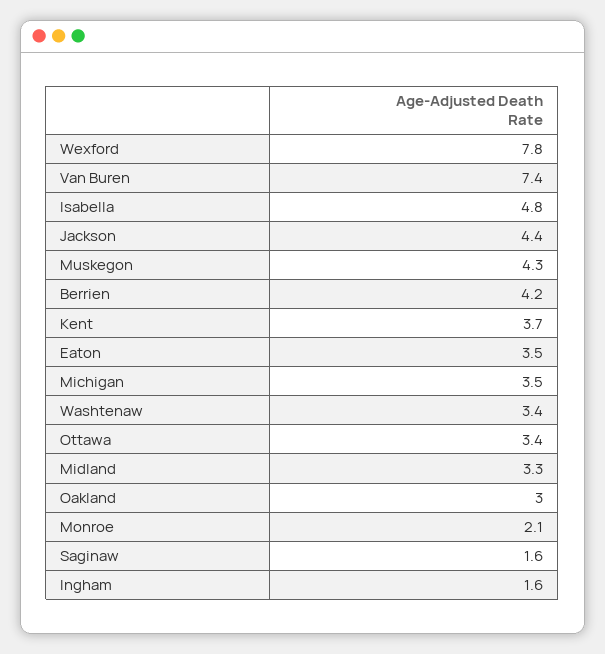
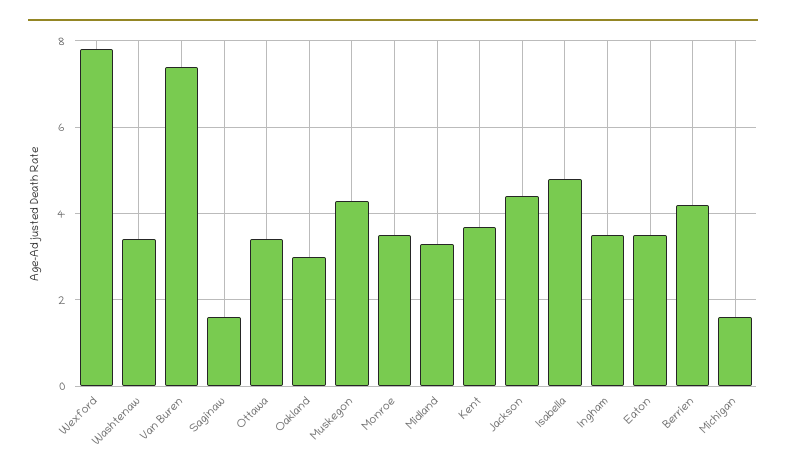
  {
    "Wexford": 7.8,
    "Van Buren": 7.4,
    "Isabella": 4.8,
    "Jackson": 4.4,
    "Muskegon": 4.3,
    "Berrien": 4.2,
    "Kent": 3.7,
    "Eaton": 3.5,
-   "Michigan": 3.5,
+   "Michigan": 1.5,
    "Washtenaw": 3.4,
    "Ottawa": 3.4,
    "Midland": 3.3,
    "Oakland": 3,
-   "Monroe": 2.1,
+   "Monroe": 3.5,
    "Saginaw": 1.6,
-   "Ingham": 1.6
+   "Ingham": 3.5
  }

